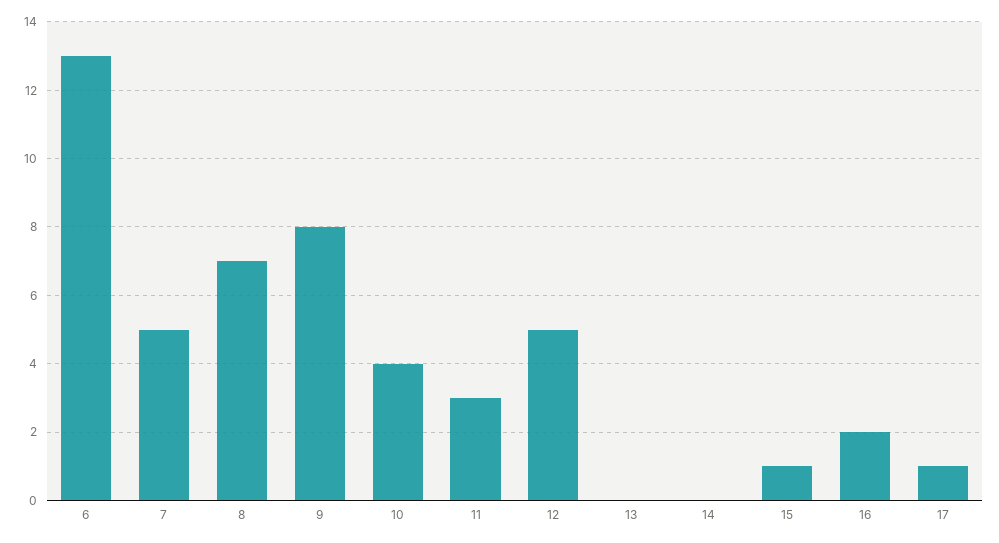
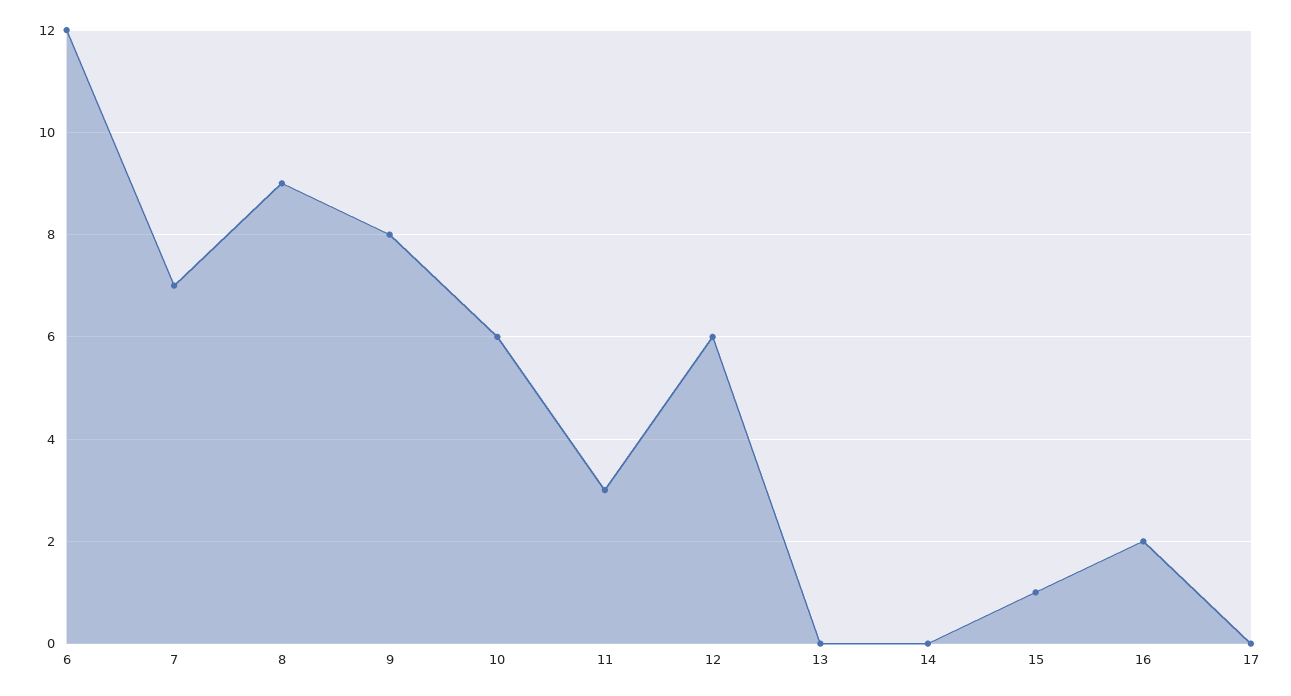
  {
-   "6": 13,
+   "6": 12,
-   "7": 5,
+   "7": 7,
-   "8": 7,
+   "8": 9,
    "9": 8,
-   "10": 4,
+   "10": 6,
    "11": 3,
-   "12": 5,
+   "12": 6,
    "13": 0,
    "14": 0,
    "15": 1,
    "16": 2,
-   "17": 1
+   "17": 0
  }

